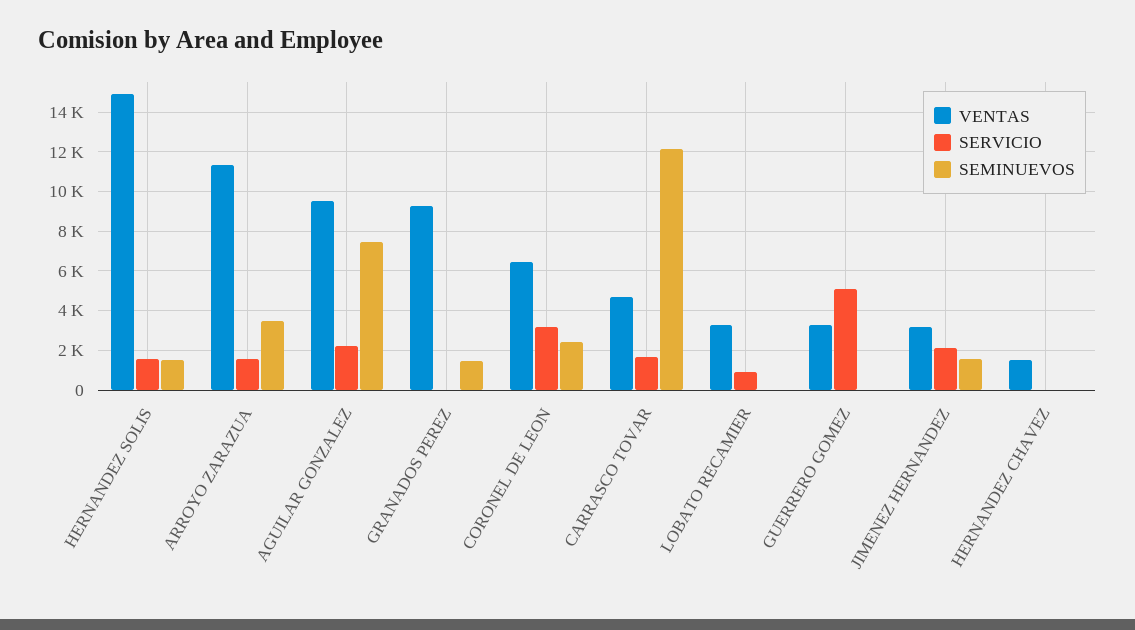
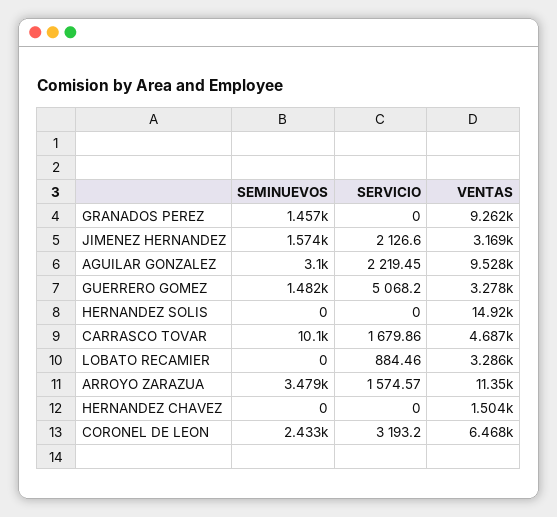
  {
    "VENTAS": {
      "HERNANDEZ SOLIS": 14920,
      "ARROYO ZARAZUA": 11350,
      "AGUILAR GONZALEZ": 9528,
      "GRANADOS PEREZ": 9262,
      "CORONEL DE LEON": 6468,
      "CARRASCO TOVAR": 4687,
      "LOBATO RECAMIER": 3286,
      "GUERRERO GOMEZ": 3278,
      "JIMENEZ HERNANDEZ": 3169,
      "HERNANDEZ CHAVEZ": 1504
    },
    "SERVICIO": {
-     "HERNANDEZ SOLIS": 1500,
+     "HERNANDEZ SOLIS": 0,
      "ARROYO ZARAZUA": 1574.57,
      "AGUILAR GONZALEZ": 2219.45,
      "GRANADOS PEREZ": 0,
      "CORONEL DE LEON": 3193.2,
      "CARRASCO TOVAR": 1679.86,
      "LOBATO RECAMIER": 884.46,
      "GUERRERO GOMEZ": 5068.2,
      "JIMENEZ HERNANDEZ": 2126.6,
      "HERNANDEZ CHAVEZ": 0
    },
    "SEMINUEVOS": {
-     "HERNANDEZ SOLIS": 1500,
+     "HERNANDEZ SOLIS": 0,
      "ARROYO ZARAZUA": 3479,
-     "AGUILAR GONZALEZ": 7500,
+     "AGUILAR GONZALEZ": 3100,
      "GRANADOS PEREZ": 1457,
      "CORONEL DE LEON": 2433,
-     "CARRASCO TOVAR": 12000,
+     "CARRASCO TOVAR": 10100,
      "LOBATO RECAMIER": 0,
-     "GUERRERO GOMEZ": 0,
+     "GUERRERO GOMEZ": 1482,
      "JIMENEZ HERNANDEZ": 1574,
      "HERNANDEZ CHAVEZ": 0
    }
  }

